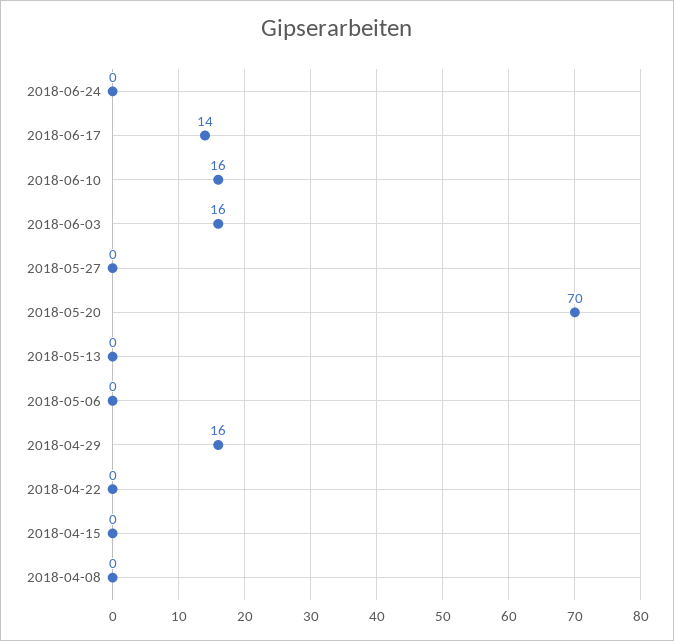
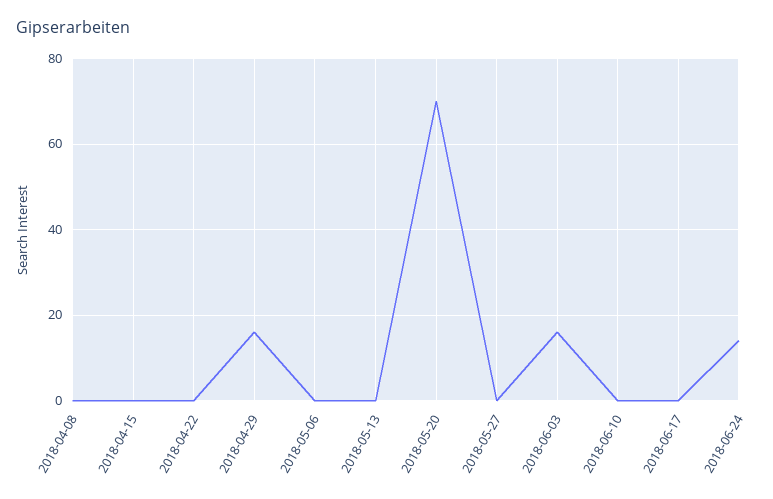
  {
-   "2018-06-24": 0,
+   "2018-06-24": 15,
-   "2018-06-17": 14,
+   "2018-06-17": 0,
-   "2018-06-10": 16,
+   "2018-06-10": 0,
    "2018-06-03": 16,
    "2018-05-27": 0,
    "2018-05-20": 70,
    "2018-05-13": 0,
    "2018-05-06": 0,
    "2018-04-29": 16,
    "2018-04-22": 0,
    "2018-04-15": 0,
    "2018-04-08": 0
  }

